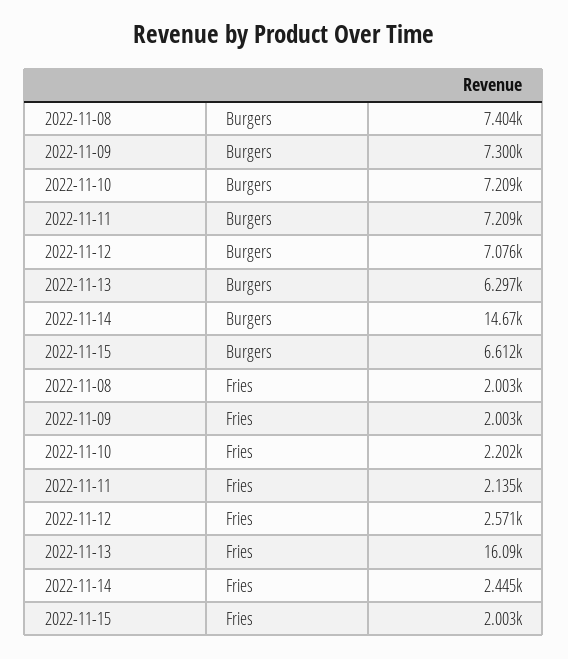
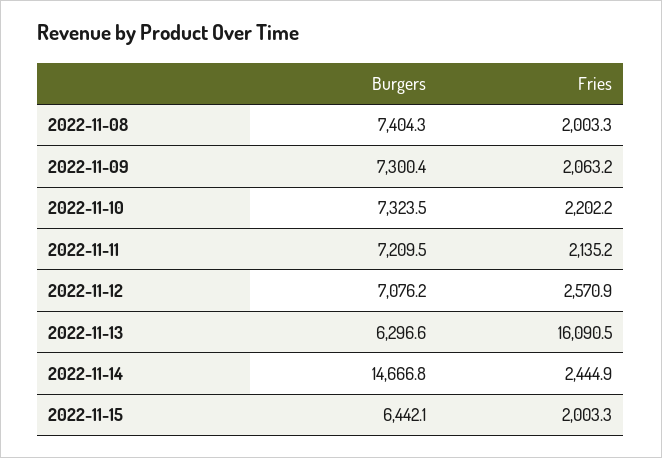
  {
    "2022-11-08": {
      "Burgers": 7404.3,
      "Fries": 2003.3
    },
    "2022-11-09": {
      "Burgers": 7300.4,
-     "Fries": 2003
+     "Fries": 2063.2
    },
    "2022-11-10": {
-     "Burgers": 7209,
+     "Burgers": 7323.5,
      "Fries": 2202.2
    },
    "2022-11-11": {
      "Burgers": 7209.5,
      "Fries": 2135.2
    },
    "2022-11-12": {
      "Burgers": 7076.2,
      "Fries": 2570.9
    },
    "2022-11-13": {
      "Burgers": 6296.6,
      "Fries": 16090.5
    },
    "2022-11-14": {
      "Burgers": 14666.8,
      "Fries": 2444.9
    },
    "2022-11-15": {
-     "Burgers": 6612,
+     "Burgers": 6442.1,
      "Fries": 2003.3
    }
  }

